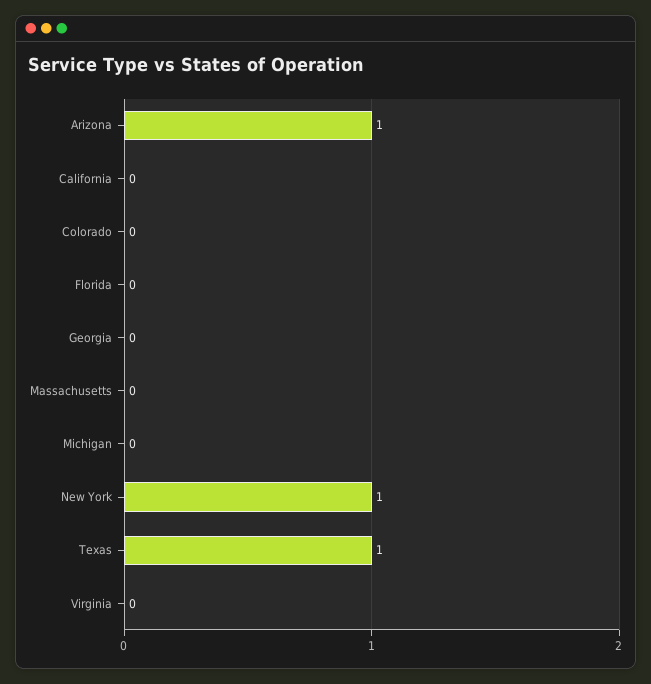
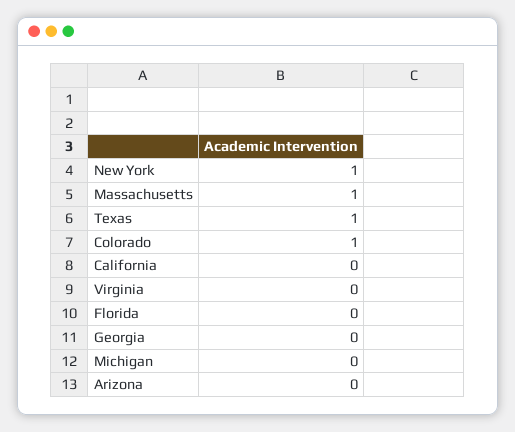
  {
-   "Arizona": 1,
+   "Arizona": 0,
    "California": 0,
-   "Colorado": 0,
+   "Colorado": 1,
    "Florida": 0,
    "Georgia": 0,
-   "Massachusetts": 0,
+   "Massachusetts": 1,
    "Michigan": 0,
    "New York": 1,
    "Texas": 1,
    "Virginia": 0
  }

